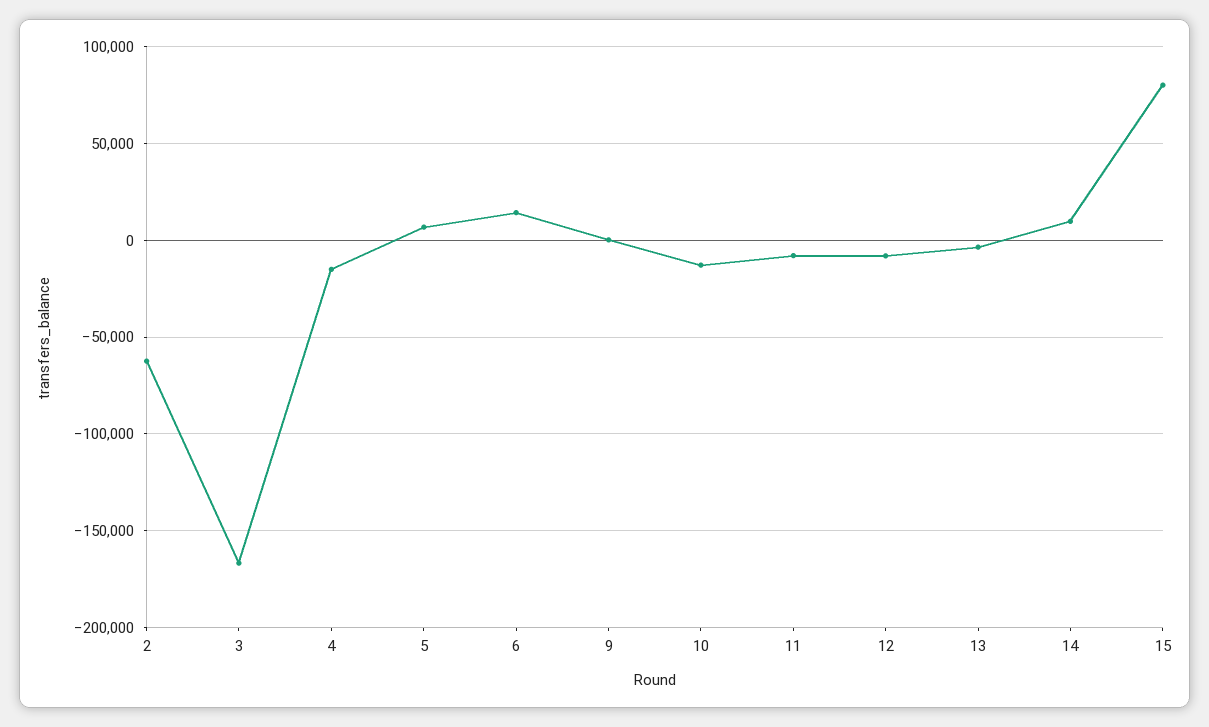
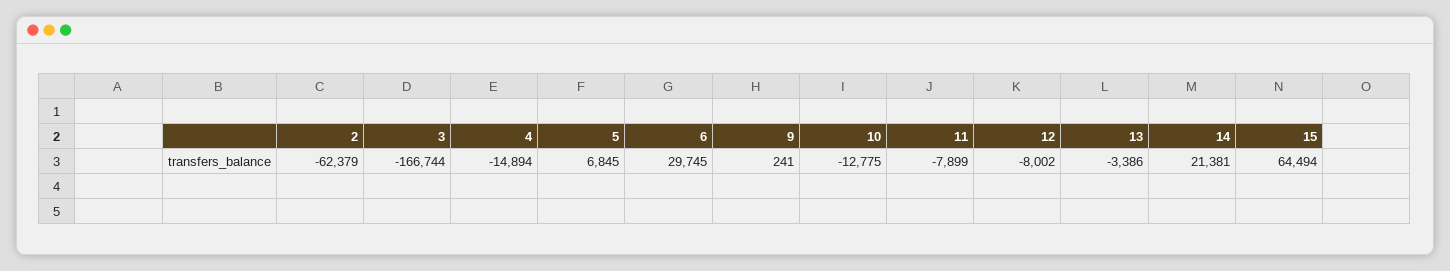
  {
    "2": -62379,
    "3": -166744,
    "4": -14894,
    "5": 6845,
-   "6": 15000,
+   "6": 29745,
    "9": 241,
    "10": -12775,
    "11": -7899,
    "12": -8002,
    "13": -3386,
-   "14": 10000,
+   "14": 21381,
-   "15": 80000
+   "15": 64494
  }

